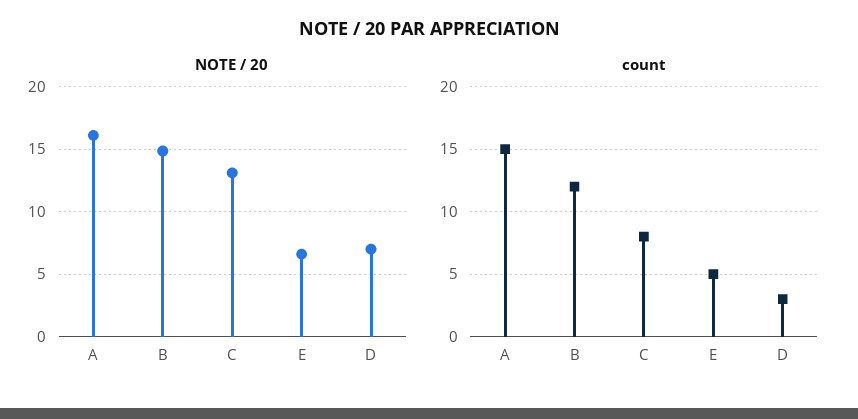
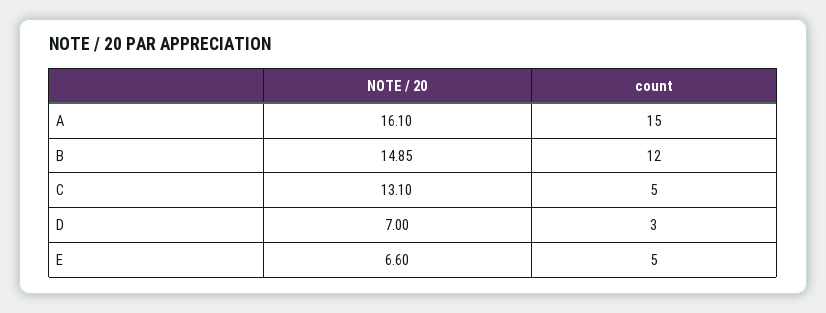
  {
    "NOTE / 20": {
      "A": 16.1,
      "B": 14.85,
      "C": 13.1,
      "E": 6.6,
      "D": 7
    },
    "count": {
      "A": 15,
      "B": 12,
-     "C": 8,
+     "C": 5,
      "E": 5,
      "D": 3
    }
  }

